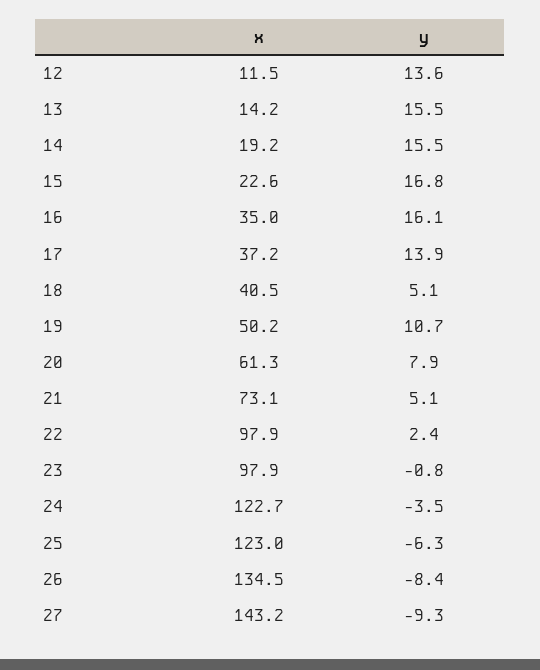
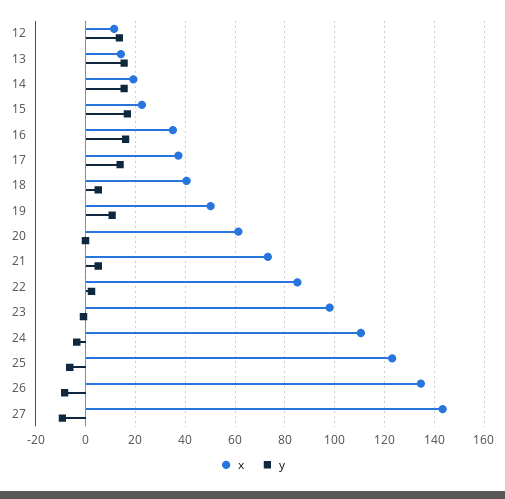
  {
    "x": {
      "12": 11.5,
      "13": 14.2,
      "14": 19.2,
      "15": 22.6,
      "16": 35,
      "17": 37.2,
      "18": 40.5,
      "19": 50.2,
      "20": 61.3,
      "21": 73.1,
-     "22": 97.9,
+     "22": 85,
      "23": 97.9,
-     "24": 122.7,
+     "24": 110,
      "25": 123,
      "26": 134.5,
      "27": 143.2
    },
    "y": {
      "12": 13.6,
      "13": 15.5,
      "14": 15.5,
      "15": 16.8,
      "16": 16.1,
      "17": 13.9,
      "18": 5.1,
      "19": 10.7,
-     "20": 7.9,
+     "20": 0,
      "21": 5.1,
      "22": 2.4,
      "23": -0.8,
      "24": -3.5,
      "25": -6.3,
      "26": -8.4,
      "27": -9.3
    }
  }

